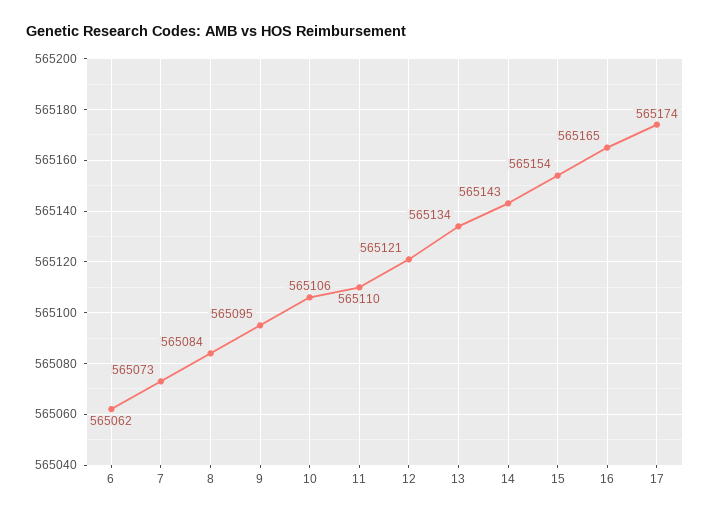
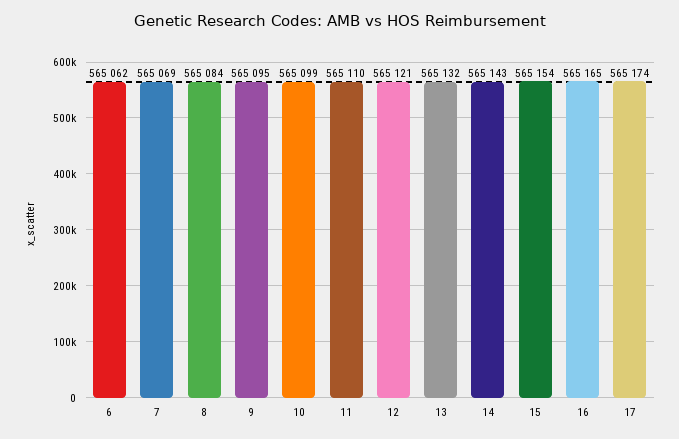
  {
    "6": 565062,
-   "7": 565073,
+   "7": 565069,
    "8": 565084,
    "9": 565095,
-   "10": 565106,
+   "10": 565099,
    "11": 565110,
    "12": 565121,
-   "13": 565134,
+   "13": 565132,
    "14": 565143,
    "15": 565154,
    "16": 565165,
    "17": 565174
  }

